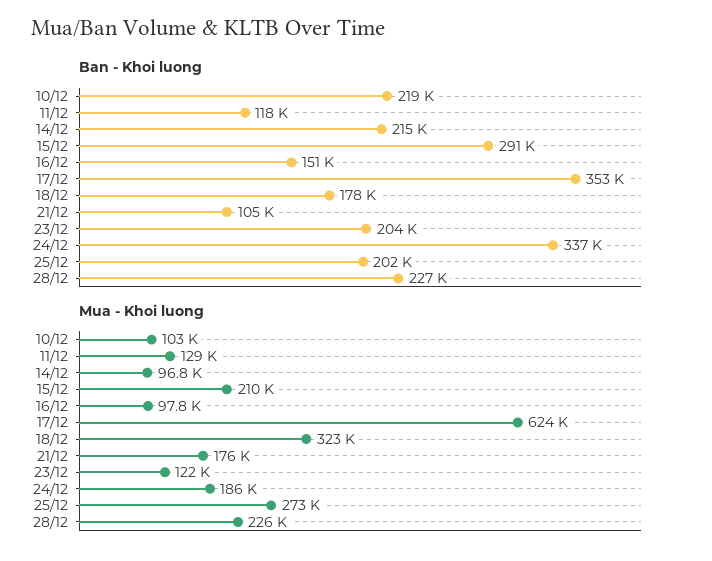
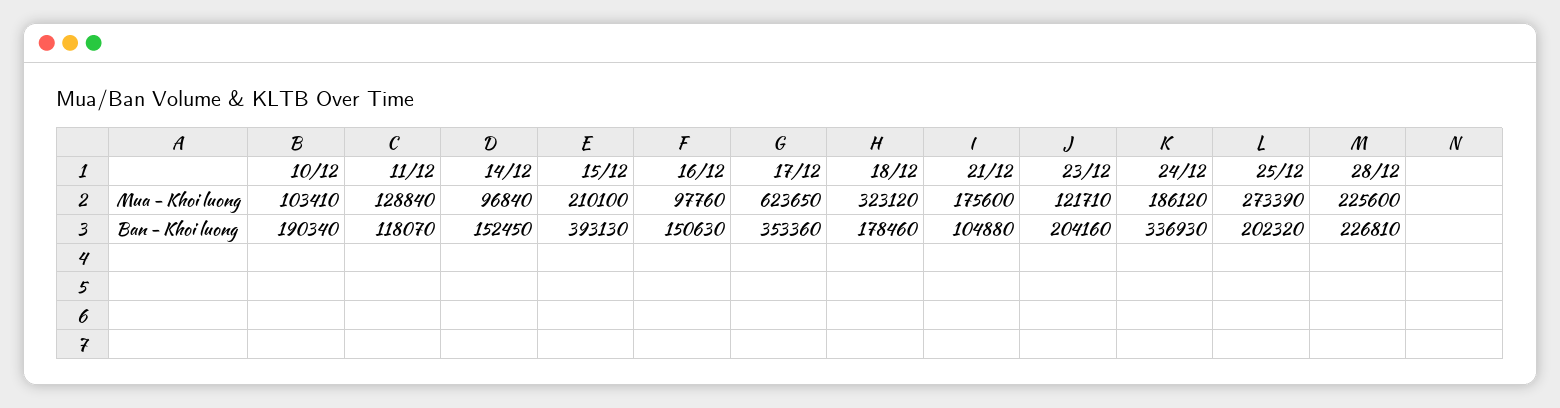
  {
    "Ban - Khoi luong": {
-     "10/12": 219000,
+     "10/12": 190340,
      "11/12": 118070,
-     "14/12": 215000,
+     "14/12": 152450,
-     "15/12": 291000,
+     "15/12": 393130,
      "16/12": 150630,
      "17/12": 353360,
      "18/12": 178460,
      "21/12": 104880,
      "23/12": 204160,
      "24/12": 336930,
      "25/12": 202320,
      "28/12": 226810
    },
    "Mua - Khoi luong": {
      "10/12": 103410,
      "11/12": 128840,
      "14/12": 96840,
      "15/12": 210100,
      "16/12": 97760,
      "17/12": 623650,
      "18/12": 323120,
      "21/12": 175600,
      "23/12": 121710,
      "24/12": 186120,
      "25/12": 273390,
      "28/12": 225600
    }
  }

